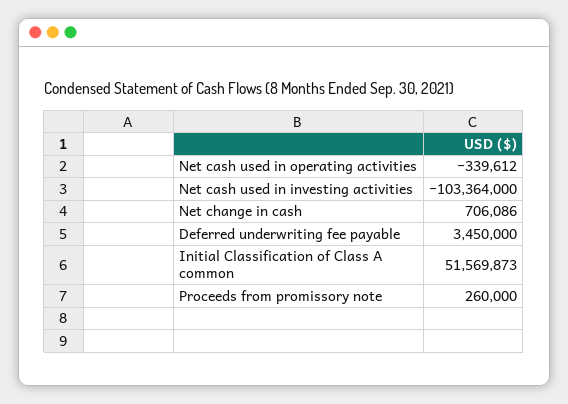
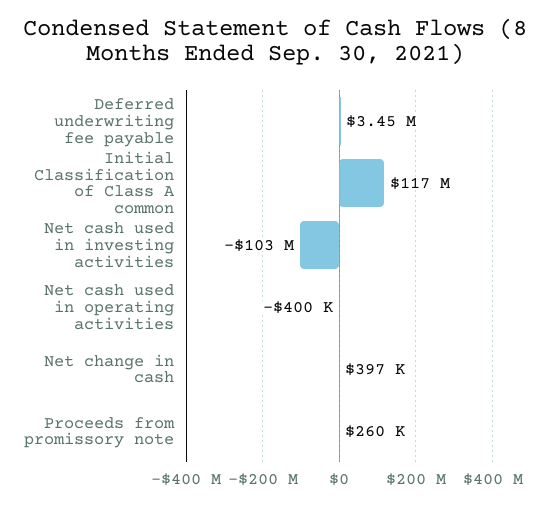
  {
-   "Net cash used in operating activities": -339612,
+   "Net cash used in operating activities": -400000,
    "Net cash used in investing activities": -103364000,
-   "Net change in cash": 706086,
+   "Net change in cash": 397000,
    "Deferred underwriting fee payable": 3450000,
-   "Initial Classification of Class A common": 51569873,
+   "Initial Classification of Class A common": 117000000,
    "Proceeds from promissory note": 260000
  }

